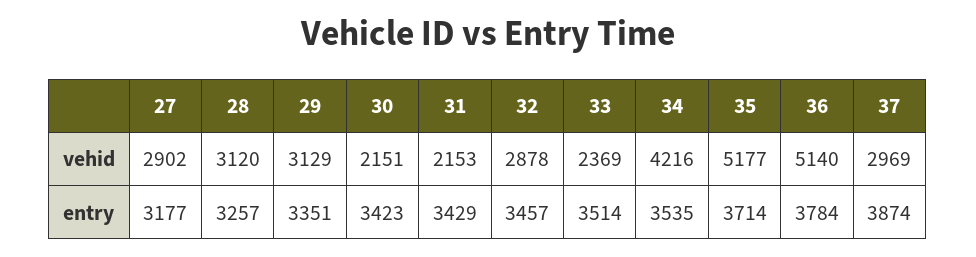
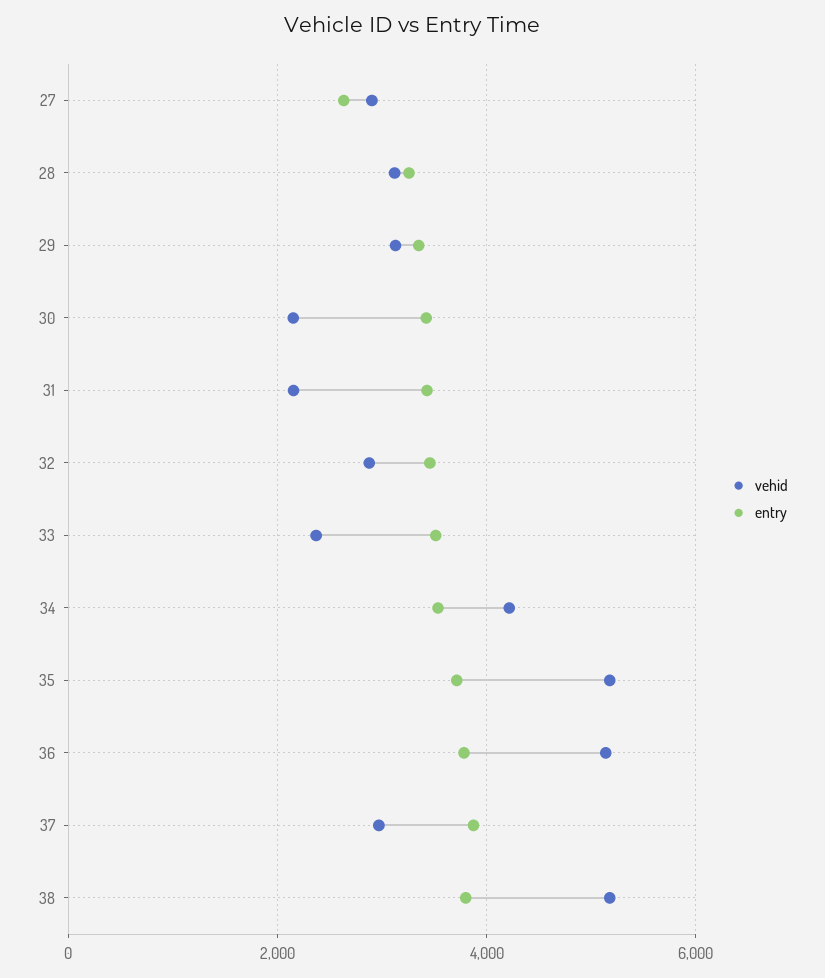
  {
    "vehid": {
      "27": 2902,
      "28": 3120,
      "29": 3129,
      "30": 2151,
      "31": 2153,
      "32": 2878,
      "33": 2369,
      "34": 4216,
      "35": 5177,
      "36": 5140,
-     "37": 2969
+     "37": 2969,
+     "38": 5200
    },
    "entry": {
-     "27": 3177,
+     "27": 2600,
      "28": 3257,
      "29": 3351,
      "30": 3423,
      "31": 3429,
      "32": 3457,
      "33": 3514,
      "34": 3535,
      "35": 3714,
      "36": 3784,
-     "37": 3874
+     "37": 3874,
+     "38": 3800
    }
  }

